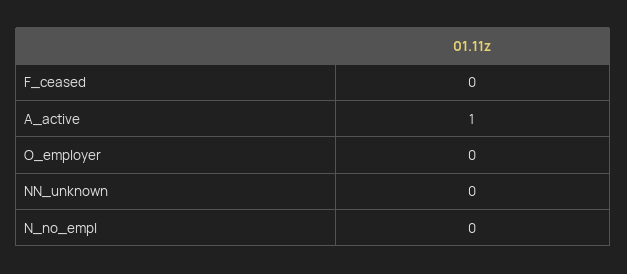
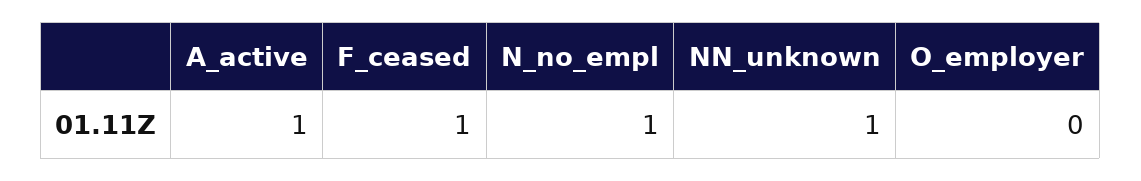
  {
-   "F_ceased": 0,
+   "F_ceased": 1,
    "A_active": 1,
    "O_employer": 0,
-   "NN_unknown": 0,
+   "NN_unknown": 1,
-   "N_no_empl": 0
+   "N_no_empl": 1
  }

